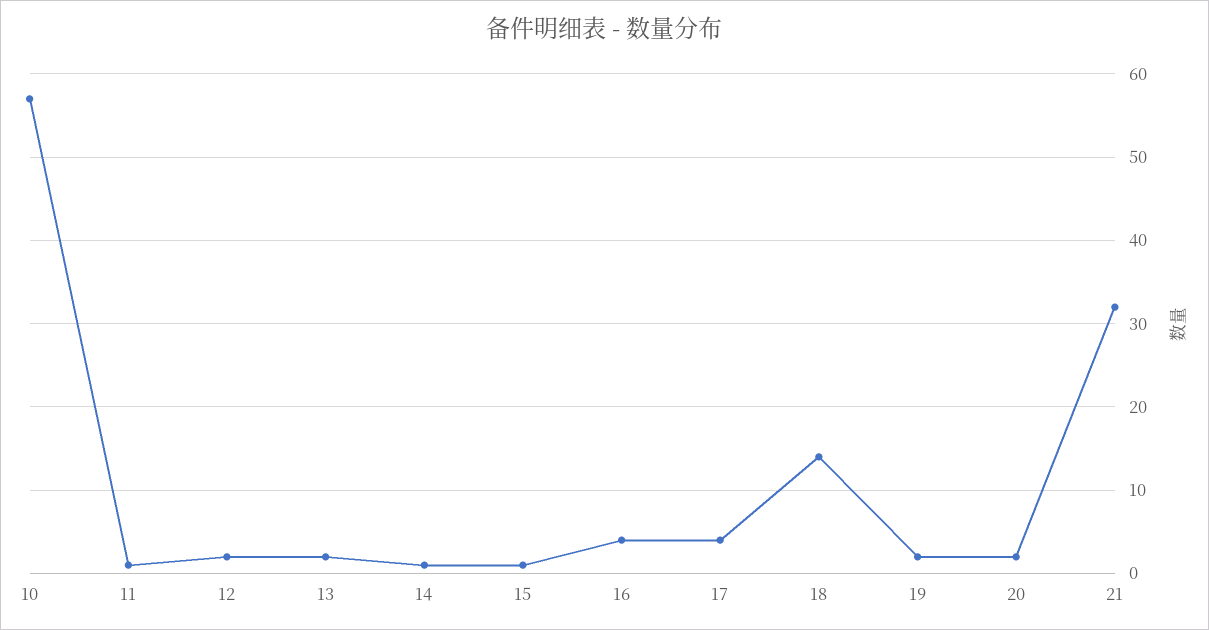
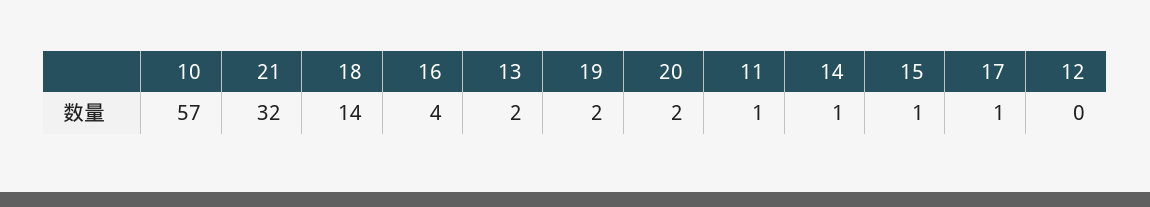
  {
    "10": 57,
    "11": 1,
-   "12": 2,
+   "12": 0,
    "13": 2,
    "14": 1,
    "15": 1,
    "16": 4,
-   "17": 4,
+   "17": 1,
    "18": 14,
    "19": 2,
    "20": 2,
    "21": 32
  }

